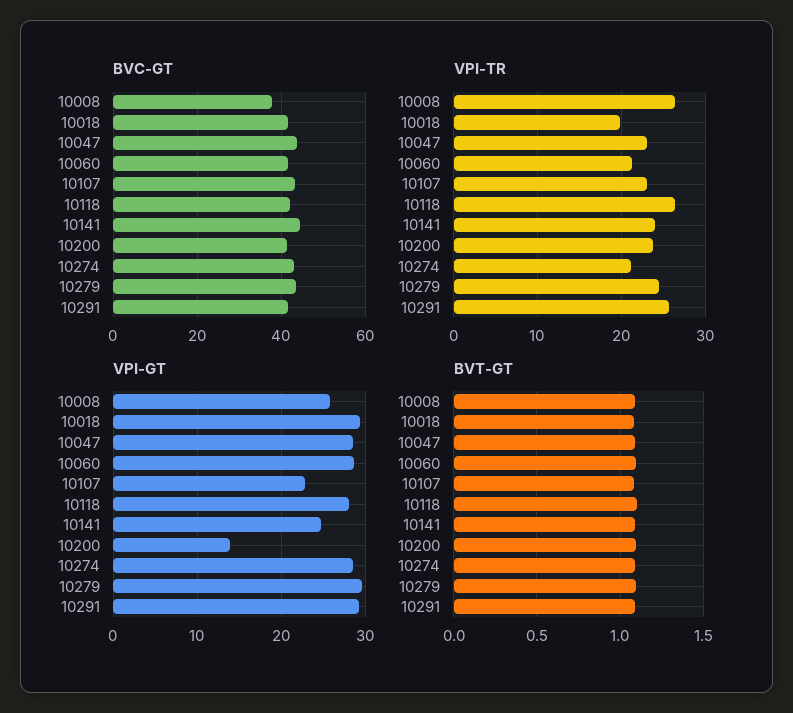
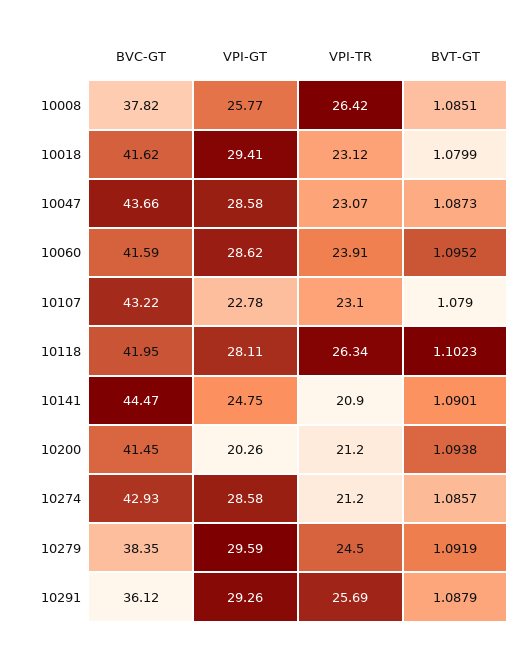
  {
    "BVC-GT": {
      "10008": 37.82,
      "10018": 41.62,
      "10047": 43.66,
      "10060": 41.59,
      "10107": 43.22,
      "10118": 41.95,
      "10141": 44.47,
      "10200": 41.45,
      "10274": 42.93,
-     "10279": 44,
+     "10279": 38.35,
-     "10291": 42
+     "10291": 36.12
    },
    "VPI-TR": {
      "10008": 26.42,
-     "10018": 20,
+     "10018": 23.12,
      "10047": 23.07,
-     "10060": 21,
+     "10060": 23.91,
      "10107": 23.1,
      "10118": 26.34,
-     "10141": 24,
+     "10141": 20.9,
-     "10200": 24,
+     "10200": 21.2,
      "10274": 21.2,
      "10279": 24.5,
      "10291": 25.69
    },
    "VPI-GT": {
      "10008": 25.77,
      "10018": 29.41,
      "10047": 28.58,
      "10060": 28.62,
      "10107": 22.78,
      "10118": 28.11,
      "10141": 24.75,
-     "10200": 14,
+     "10200": 20.26,
      "10274": 28.58,
      "10279": 29.59,
      "10291": 29.26
    },
    "BVT-GT": {
      "10008": 1.0851,
      "10018": 1.0799,
      "10047": 1.0873,
      "10060": 1.0952,
      "10107": 1.079,
      "10118": 1.1023,
      "10141": 1.0901,
      "10200": 1.0938,
      "10274": 1.0857,
      "10279": 1.0919,
      "10291": 1.0879
    }
  }

